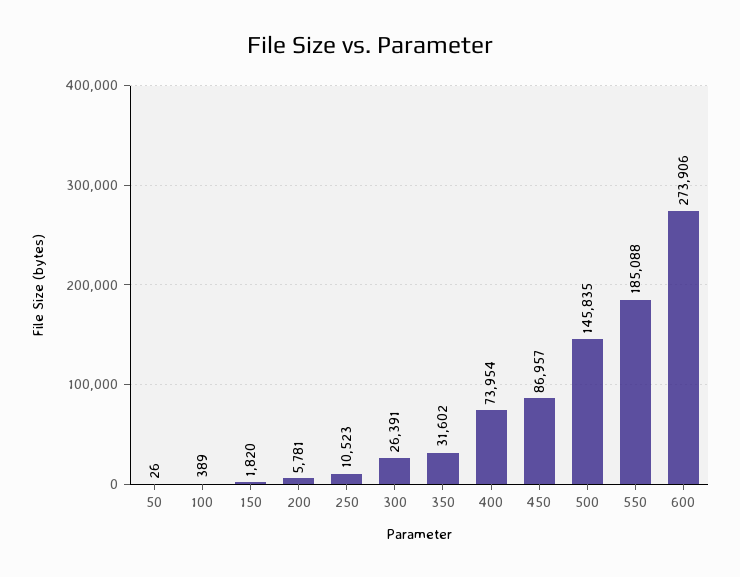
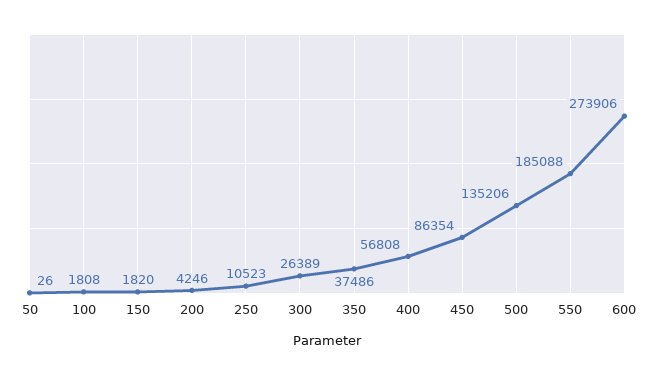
  {
    "50": 26,
-   "100": 389,
+   "100": 1808,
    "150": 1820,
-   "200": 5781,
+   "200": 4246,
    "250": 10523,
-   "300": 26391,
+   "300": 26389,
-   "350": 31602,
+   "350": 37486,
-   "400": 73954,
+   "400": 56808,
-   "450": 86957,
+   "450": 86354,
-   "500": 145835,
+   "500": 135206,
    "550": 185088,
    "600": 273906
  }

